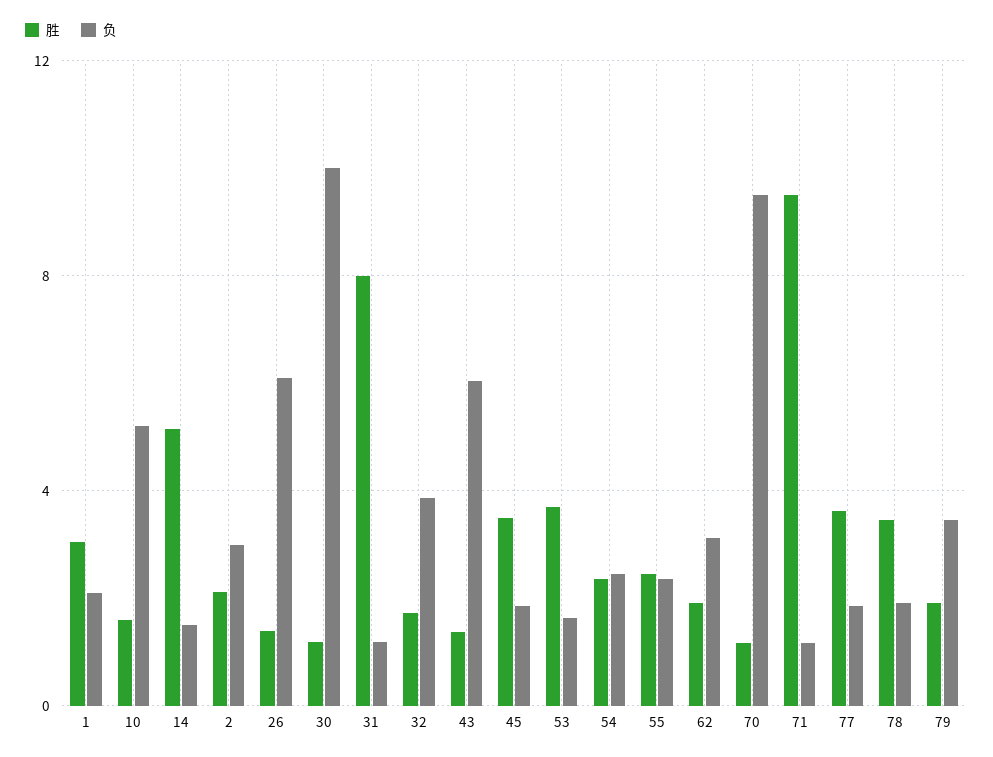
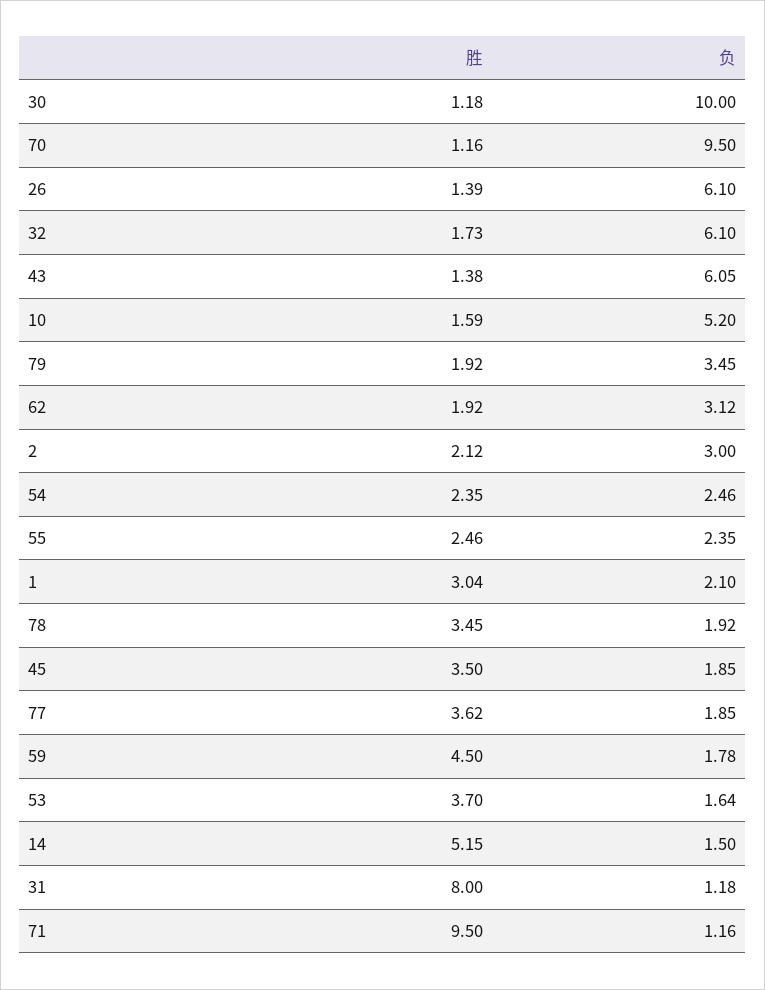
  {
    "胜": {
      "1": 3.04,
      "10": 1.59,
      "14": 5.15,
      "2": 2.12,
      "26": 1.39,
      "30": 1.18,
      "31": 8,
      "32": 1.73,
      "43": 1.38,
      "45": 3.5,
      "53": 3.7,
      "54": 2.35,
      "55": 2.46,
      "62": 1.92,
      "70": 1.16,
      "71": 9.5,
      "77": 3.62,
      "78": 3.45,
-     "79": 1.92
+     "79": 1.92,
+     "59": 4.5
    },
    "负": {
      "1": 2.1,
      "10": 5.2,
      "14": 1.5,
      "2": 3,
      "26": 6.1,
      "30": 10,
      "31": 1.18,
-     "32": 4,
+     "32": 6.1,
      "43": 6.05,
      "45": 1.85,
      "53": 1.64,
      "54": 2.46,
      "55": 2.35,
      "62": 3.12,
      "70": 9.5,
      "71": 1.16,
      "77": 1.85,
      "78": 1.92,
-     "79": 3.45
+     "79": 3.45,
+     "59": 1.78
    }
  }

